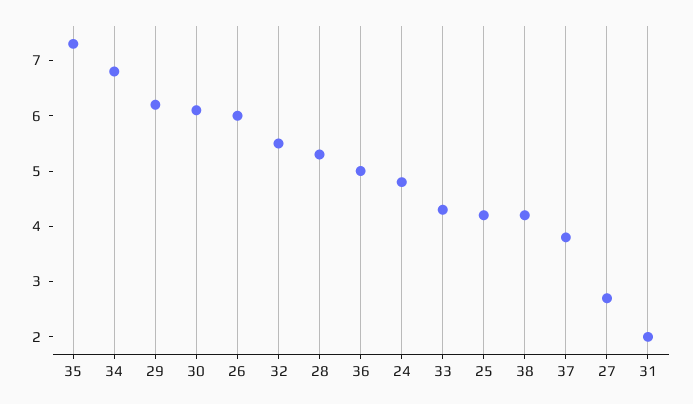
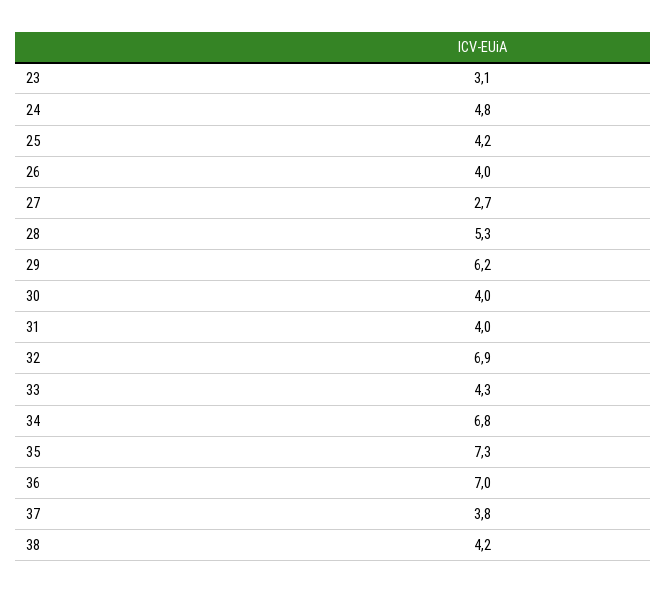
  {
    "35": 7.3,
    "34": 6.8,
    "29": 6.2,
-   "30": 6,
+   "30": 4,
-   "26": 6,
+   "26": 4,
-   "32": 5.5,
+   "32": 6.9,
    "28": 5.3,
-   "36": 5,
+   "36": 7,
    "24": 4.8,
    "33": 4.3,
    "25": 4.2,
    "38": 4.2,
    "37": 3.8,
    "27": 2.7,
-   "31": 2
+   "31": 4,
+   "23": 3.1
  }

